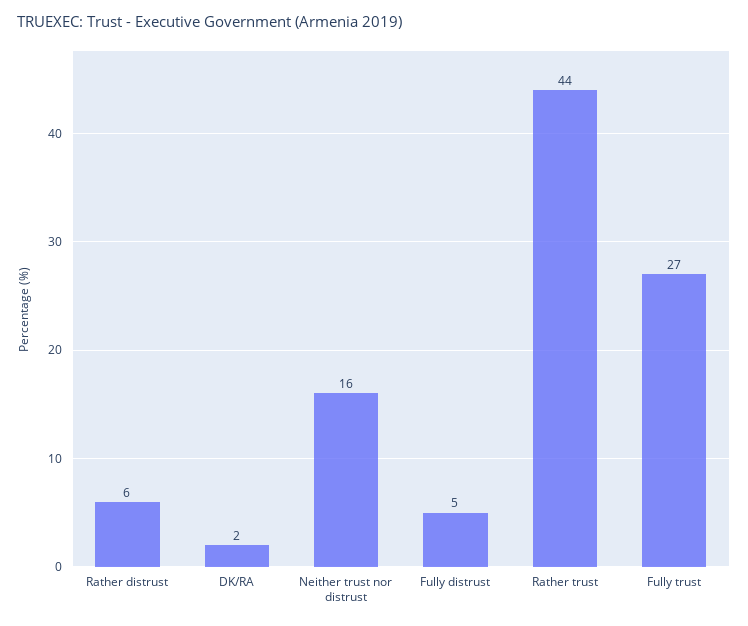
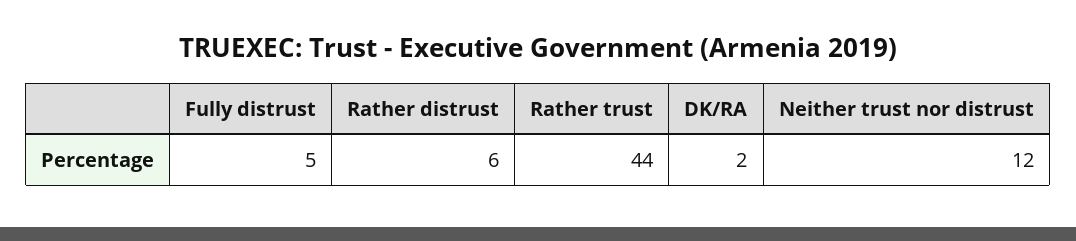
  {
    "Rather distrust": 6,
    "DK/RA": 2,
-   "Neither trust nor distrust": 16,
+   "Neither trust nor distrust": 12,
    "Fully distrust": 5,
-   "Rather trust": 44,
+   "Rather trust": 44
-   "Fully trust": 27
  }

